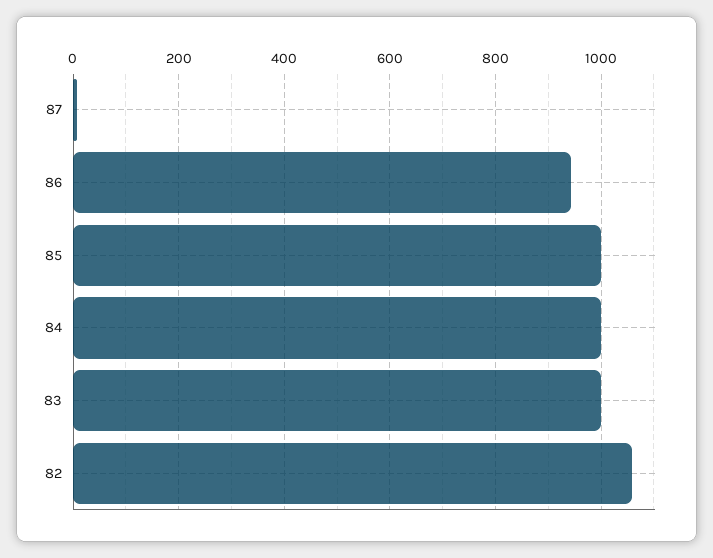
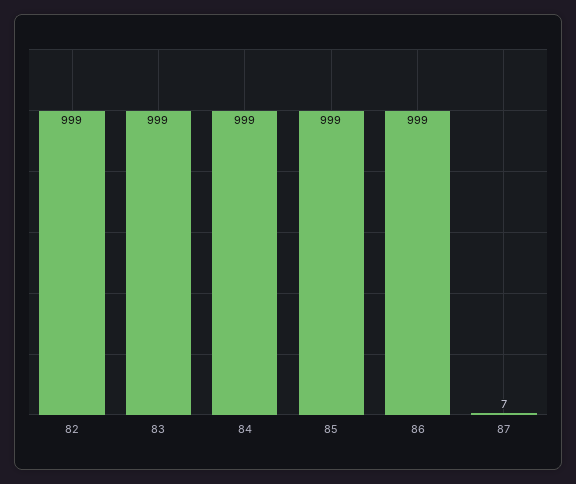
  {
    "87": 7,
-   "86": 940,
+   "86": 999,
    "85": 999,
    "84": 999,
    "83": 999,
-   "82": 1060
+   "82": 999
  }

